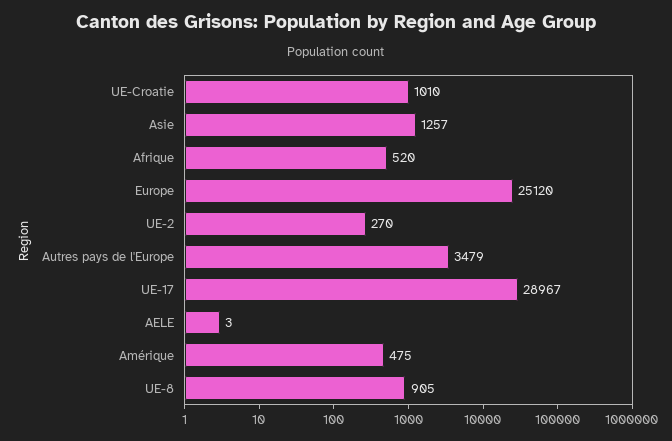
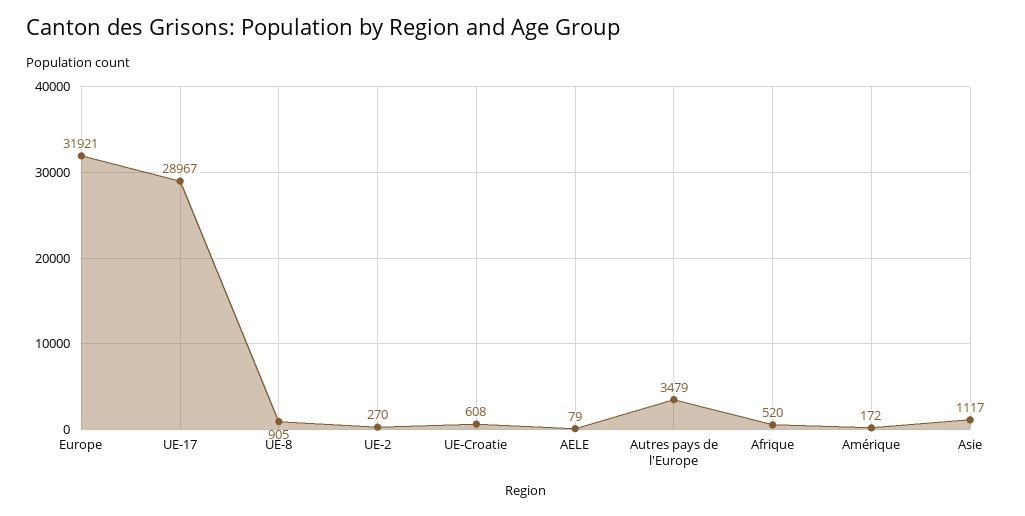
  {
-   "UE-Croatie": 1010,
+   "UE-Croatie": 608,
-   "Asie": 1257,
+   "Asie": 1117,
    "Afrique": 520,
-   "Europe": 25120,
+   "Europe": 31921,
    "UE-2": 270,
    "Autres pays de l'Europe": 3479,
    "UE-17": 28967,
-   "AELE": 3,
+   "AELE": 79,
-   "Amérique": 475,
+   "Amérique": 172,
    "UE-8": 905
  }

